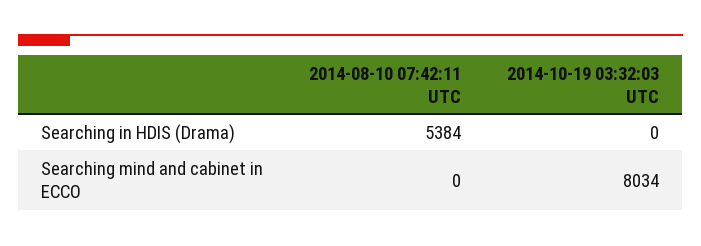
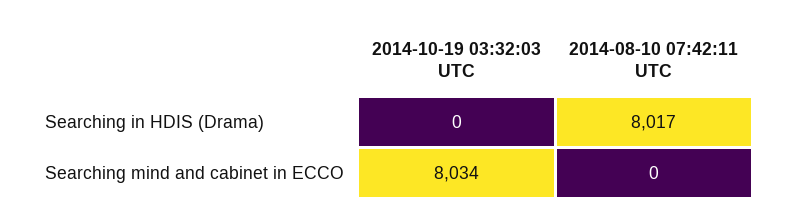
  {
    "2014-08-10 07:42:11 UTC": {
-     "Searching in HDIS (Drama)": 5384,
+     "Searching in HDIS (Drama)": 8017,
      "Searching mind and cabinet in ECCO": 0
    },
    "2014-10-19 03:32:03 UTC": {
      "Searching in HDIS (Drama)": 0,
      "Searching mind and cabinet in ECCO": 8034
    }
  }

